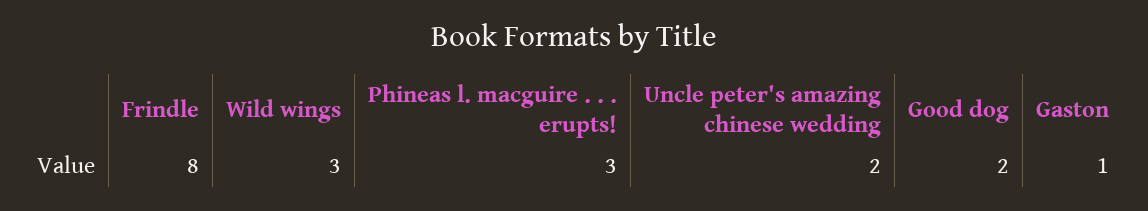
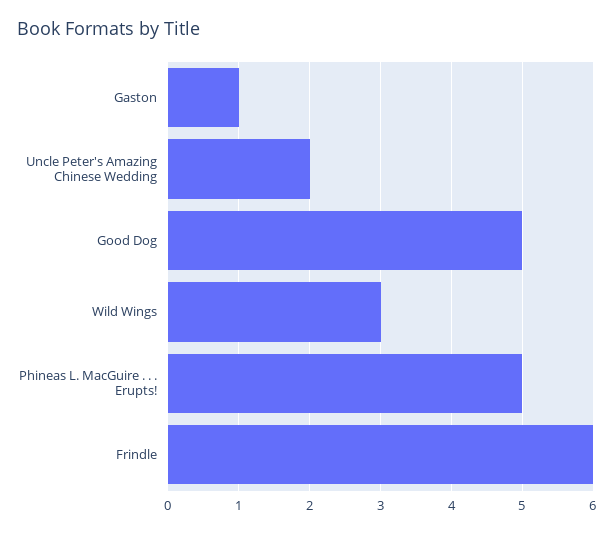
  {
-   "Frindle": 8,
+   "Frindle": 6,
    "Wild wings": 3,
-   "Phineas l. macguire . . . erupts!": 3,
+   "Phineas l. macguire . . . erupts!": 5,
    "Uncle peter's amazing chinese wedding": 2,
-   "Good dog": 2,
+   "Good dog": 5,
    "Gaston": 1
  }

